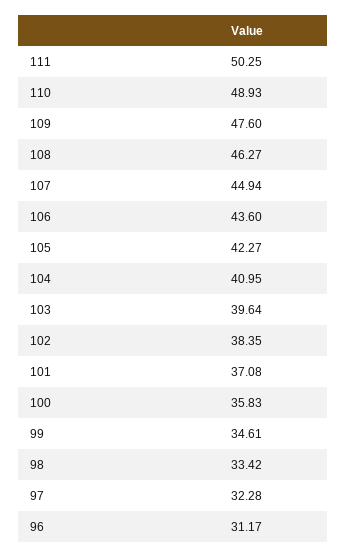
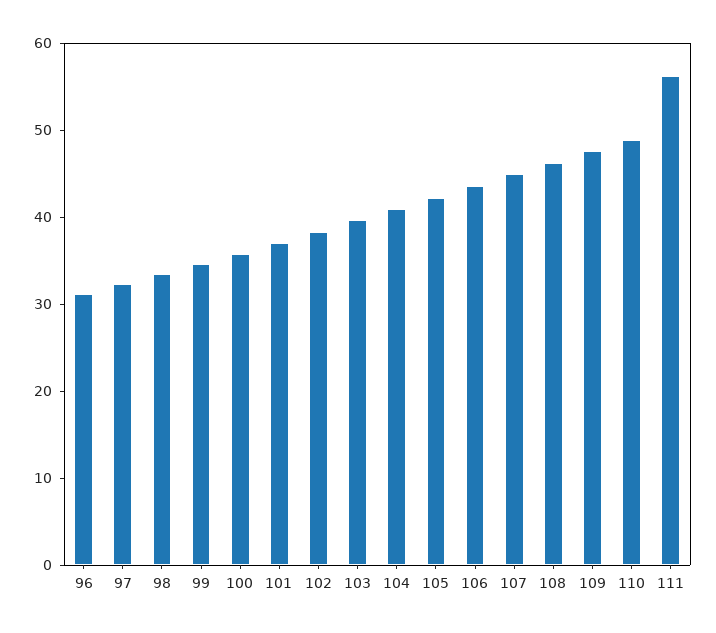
  {
-   "111": 50.25,
+   "111": 56,
    "110": 48.93,
    "109": 47.6,
    "108": 46.27,
    "107": 44.94,
    "106": 43.6,
    "105": 42.27,
    "104": 40.95,
    "103": 39.64,
    "102": 38.35,
    "101": 37.08,
    "100": 35.83,
    "99": 34.61,
    "98": 33.42,
    "97": 32.28,
    "96": 31.17
  }

